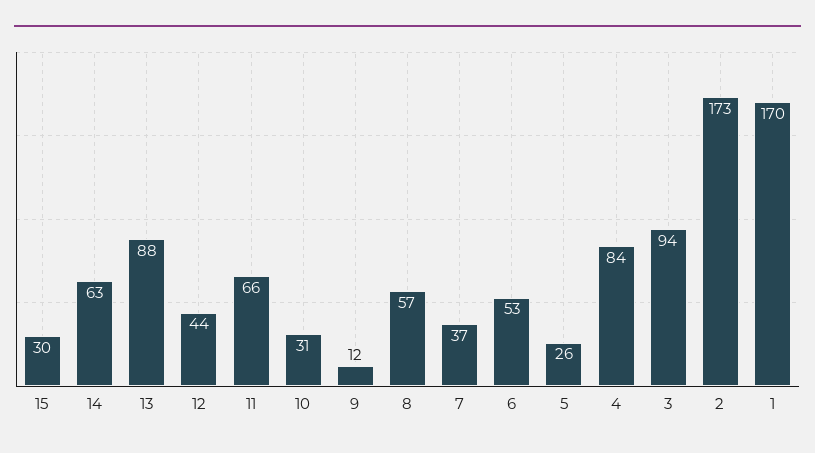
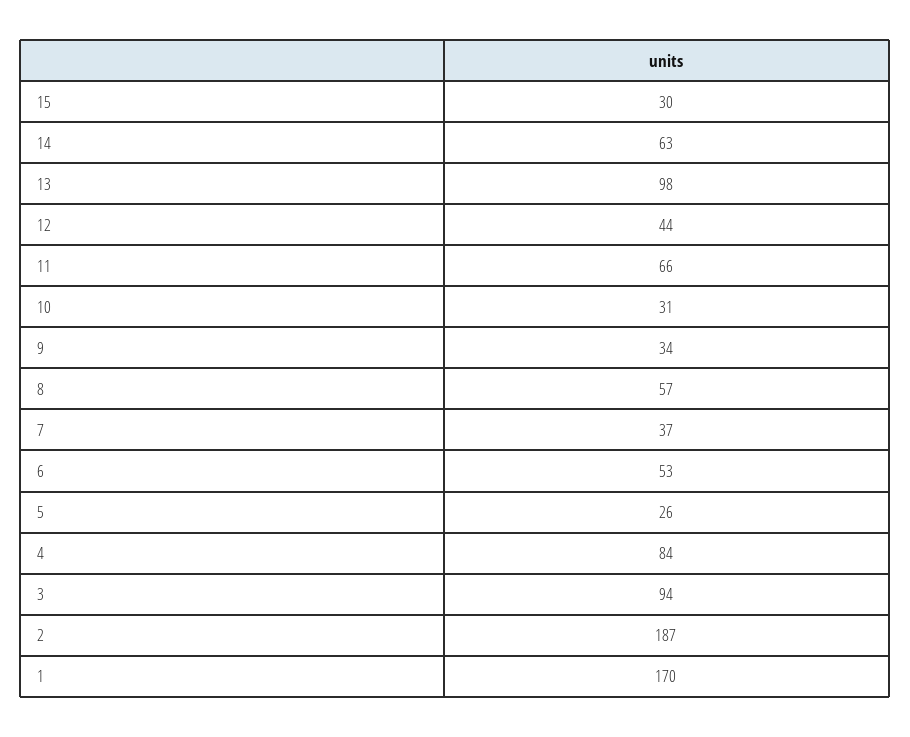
  {
    "15": 30,
    "14": 63,
-   "13": 88,
+   "13": 98,
    "12": 44,
    "11": 66,
    "10": 31,
-   "9": 12,
+   "9": 34,
    "8": 57,
    "7": 37,
    "6": 53,
    "5": 26,
    "4": 84,
    "3": 94,
-   "2": 173,
+   "2": 187,
    "1": 170
  }

